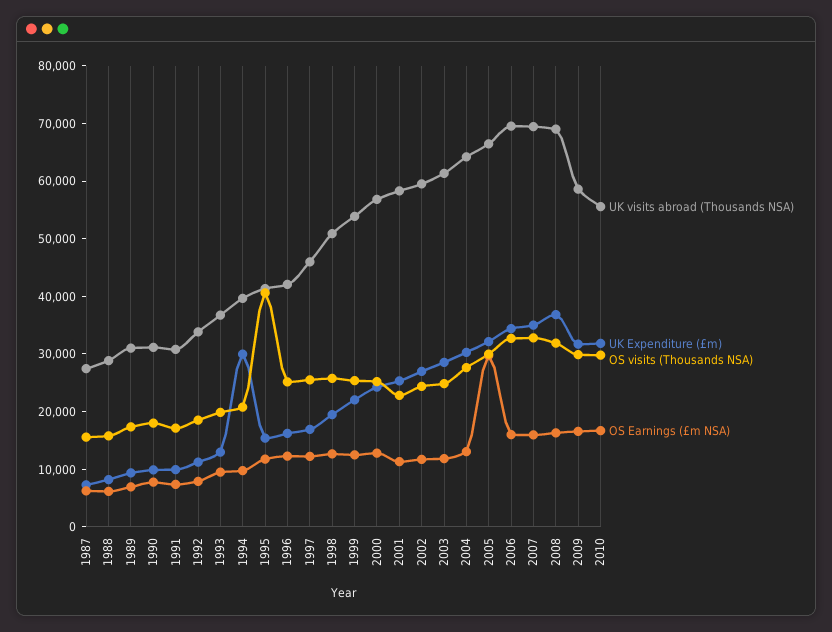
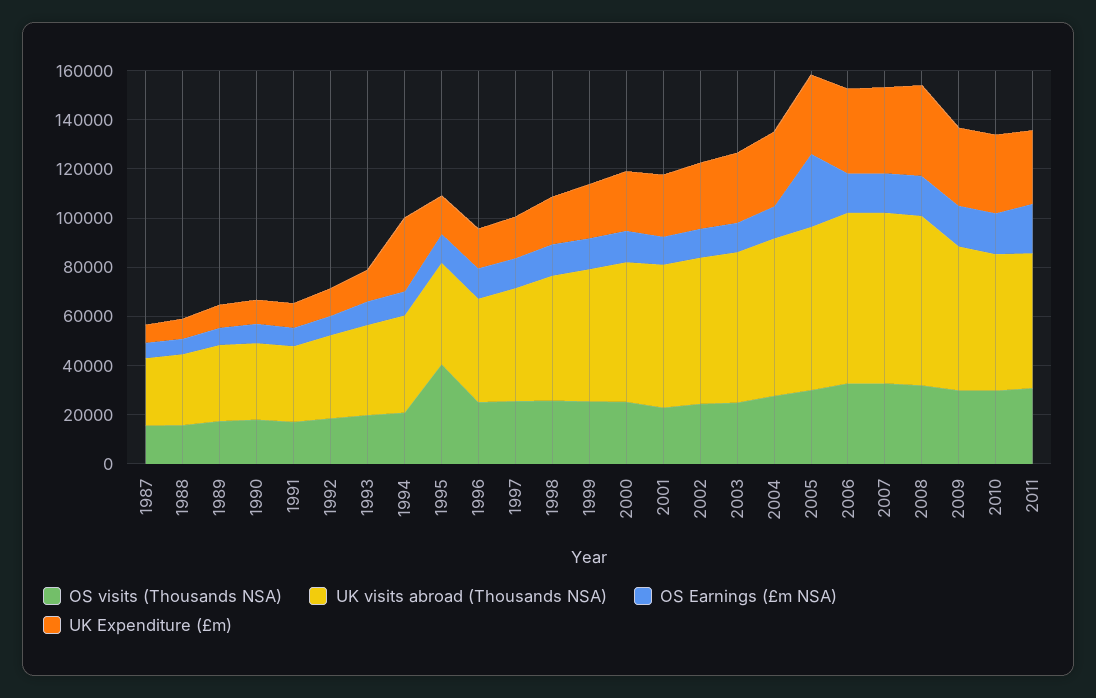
  {
    "UK visits abroad (Thousands NSA)": {
      "1987": 28000,
      "1988": 28000,
      "1989": 32000,
      "1990": 32000,
      "1991": 30000,
      "1992": 34000,
      "1993": 36000,
      "1994": 40000,
      "1995": 42000,
      "1996": 42000,
      "1997": 46000,
      "1998": 50000,
      "1999": 54000,
      "2000": 56000,
      "2001": 58000,
      "2002": 60000,
      "2003": 62000,
      "2004": 64000,
      "2005": 66000,
      "2006": 70000,
      "2007": 70000,
      "2008": 70000,
      "2009": 58000,
-     "2010": 56000
+     "2010": 56000,
+     "2011": 55000
    },
    "UK Expenditure (£m)": {
      "1987": 8000,
      "1988": 8000,
      "1989": 10000,
      "1990": 10000,
      "1991": 10000,
      "1992": 12000,
      "1993": 12000,
      "1994": 30000,
      "1995": 16000,
      "1996": 16000,
      "1997": 16000,
      "1998": 20000,
      "1999": 22000,
      "2000": 24000,
      "2001": 26000,
      "2002": 26000,
      "2003": 28000,
      "2004": 30000,
      "2005": 32000,
      "2006": 34000,
      "2007": 36000,
      "2008": 36000,
      "2009": 32000,
-     "2010": 32000
+     "2010": 32000,
+     "2011": 30000
    },
    "OS visits (Thousands NSA)": {
      "1987": 16000,
      "1988": 16000,
      "1989": 18000,
      "1990": 18000,
      "1991": 18000,
      "1992": 18000,
      "1993": 20000,
      "1994": 20000,
      "1995": 40000,
      "1996": 26000,
      "1997": 26000,
      "1998": 26000,
      "1999": 26000,
      "2000": 26000,
      "2001": 22000,
      "2002": 24000,
      "2003": 24000,
      "2004": 28000,
      "2005": 30000,
      "2006": 32000,
      "2007": 32000,
      "2008": 32000,
      "2009": 30000,
-     "2010": 30000
+     "2010": 30000,
+     "2011": 30000
    },
    "OS Earnings (£m NSA)": {
      "1987": 6000,
      "1988": 6000,
      "1989": 6000,
      "1990": 8000,
      "1991": 8000,
      "1992": 8000,
      "1993": 10000,
      "1994": 10000,
      "1995": 12000,
      "1996": 12000,
      "1997": 12000,
      "1998": 12000,
      "1999": 12000,
      "2000": 12000,
      "2001": 12000,
      "2002": 12000,
      "2003": 12000,
      "2004": 14000,
      "2005": 30000,
      "2006": 16000,
      "2007": 16000,
      "2008": 16000,
      "2009": 16000,
-     "2010": 16000
+     "2010": 16000,
+     "2011": 20000
    }
  }

